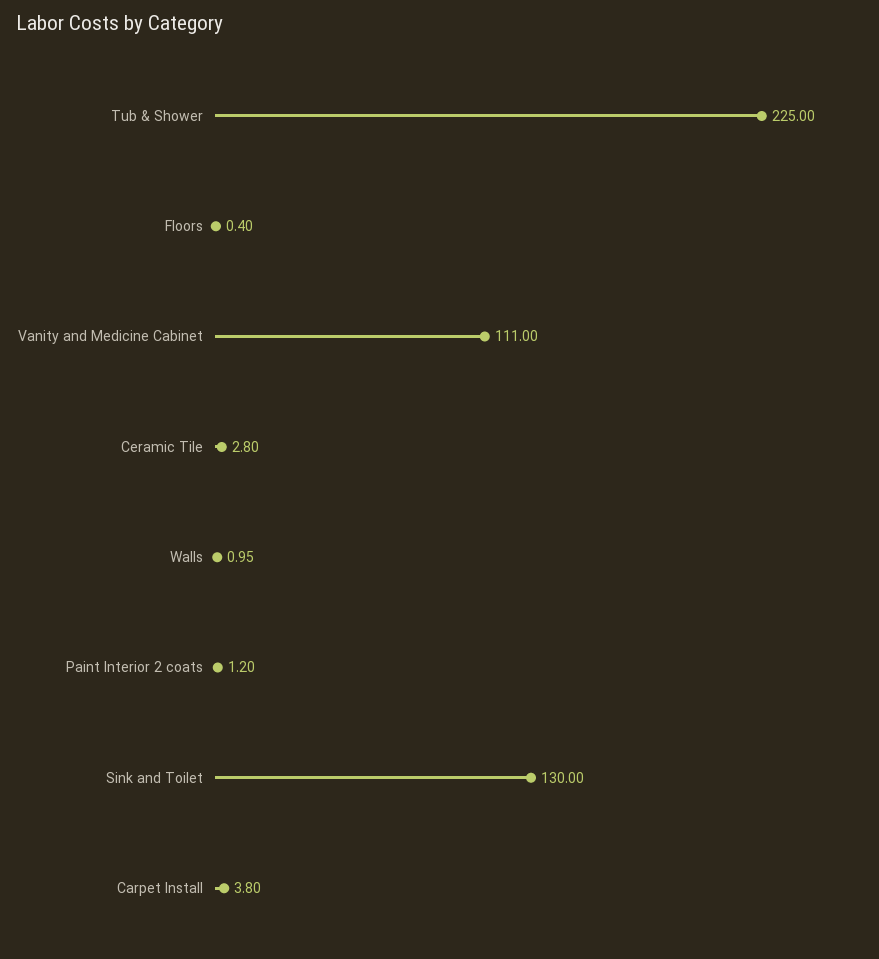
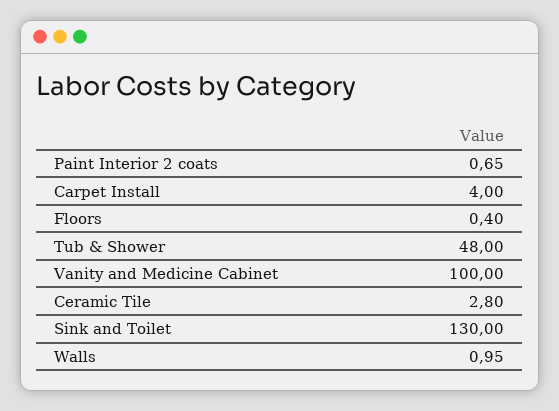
  {
-   "Tub & Shower": 225,
+   "Tub & Shower": 48,
    "Floors": 0.4,
-   "Vanity and Medicine Cabinet": 111,
+   "Vanity and Medicine Cabinet": 100,
    "Ceramic Tile": 2.8,
    "Walls": 0.95,
-   "Paint Interior 2 coats": 1.2,
+   "Paint Interior 2 coats": 0.65,
    "Sink and Toilet": 130,
-   "Carpet Install": 3.8
+   "Carpet Install": 4
  }

